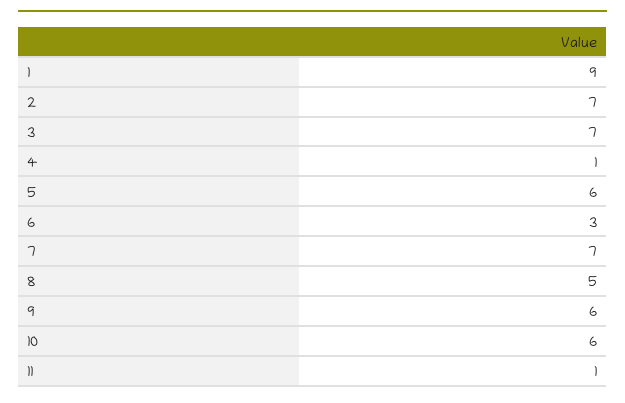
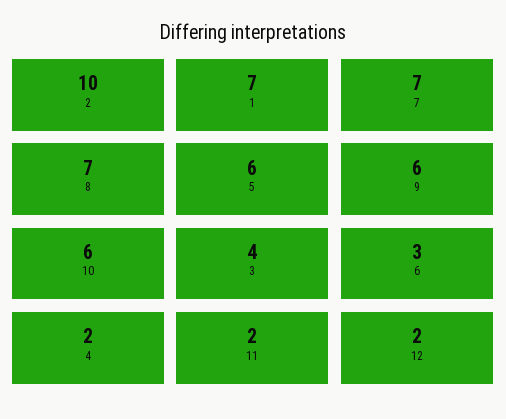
  {
-   "1": 9,
+   "1": 7,
-   "2": 7,
+   "2": 10,
-   "3": 7,
+   "3": 4,
-   "4": 1,
+   "4": 2,
    "5": 6,
    "6": 3,
    "7": 7,
-   "8": 5,
+   "8": 7,
    "9": 6,
    "10": 6,
-   "11": 1
+   "11": 2,
+   "12": 2
  }

